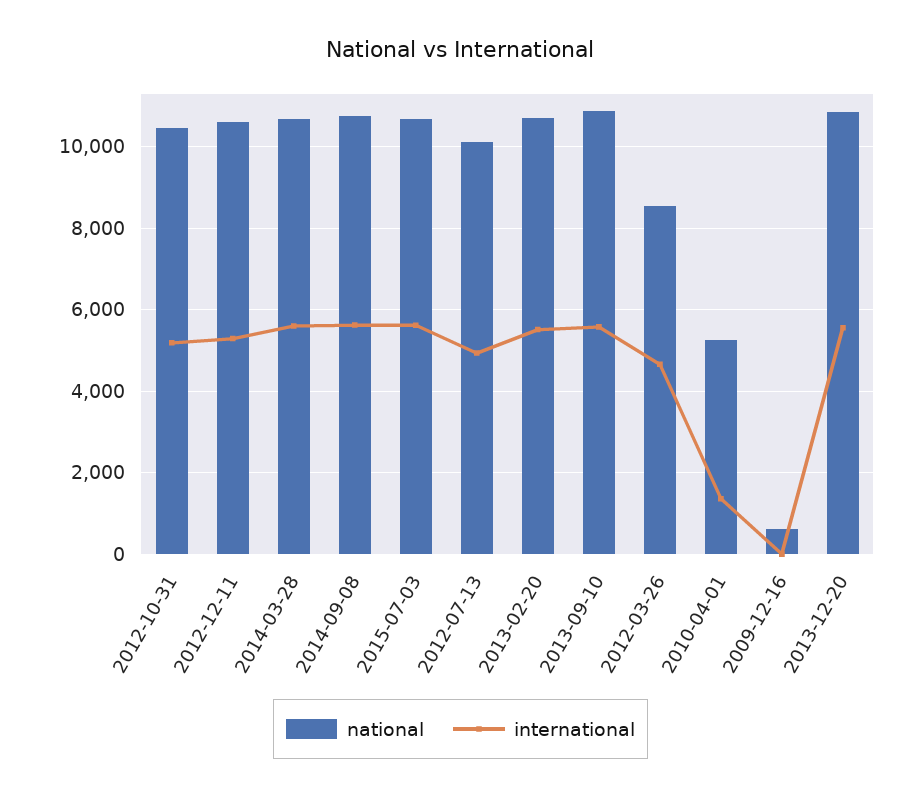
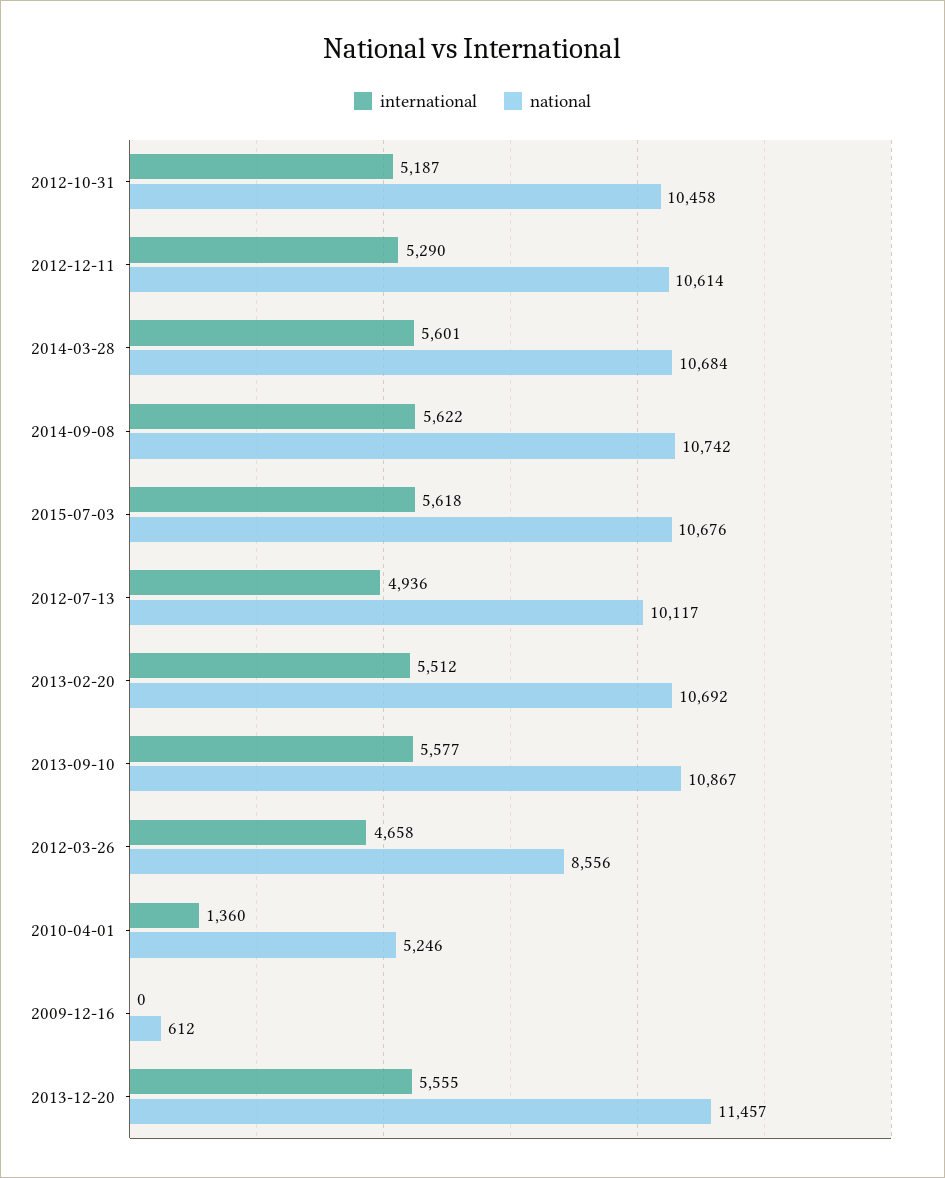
  {
    "national": {
      "2012-10-31": 10458,
      "2012-12-11": 10614,
      "2014-03-28": 10684,
      "2014-09-08": 10742,
      "2015-07-03": 10676,
      "2012-07-13": 10117,
      "2013-02-20": 10692,
      "2013-09-10": 10867,
      "2012-03-26": 8556,
      "2010-04-01": 5246,
      "2009-12-16": 612,
-     "2013-12-20": 10800
+     "2013-12-20": 11457
    },
    "international": {
      "2012-10-31": 5187,
      "2012-12-11": 5290,
      "2014-03-28": 5601,
      "2014-09-08": 5622,
      "2015-07-03": 5618,
      "2012-07-13": 4936,
      "2013-02-20": 5512,
      "2013-09-10": 5577,
      "2012-03-26": 4658,
      "2010-04-01": 1360,
      "2009-12-16": 0,
      "2013-12-20": 5555
    }
  }

